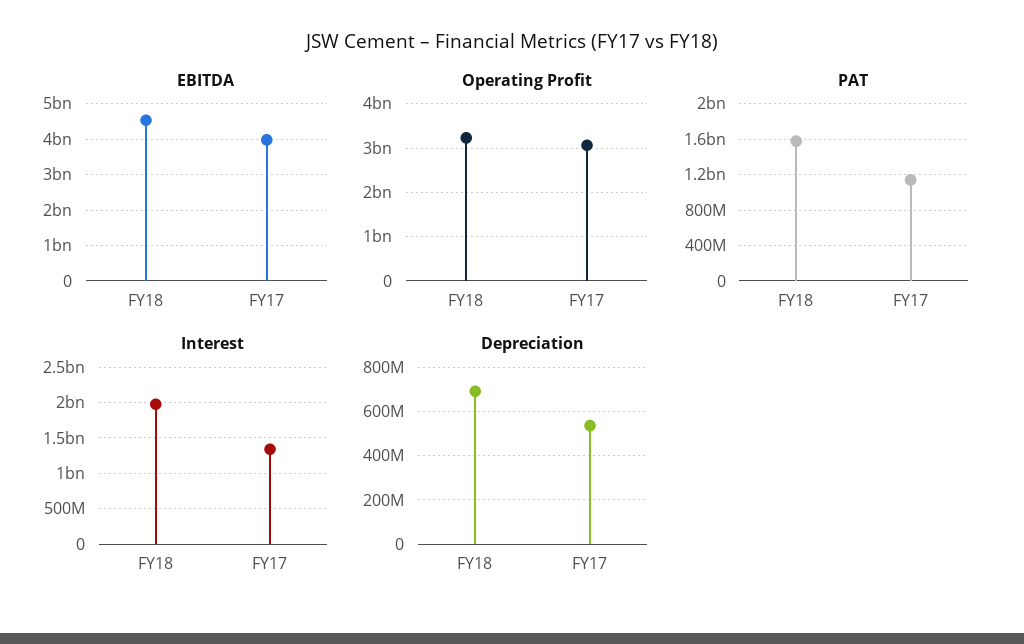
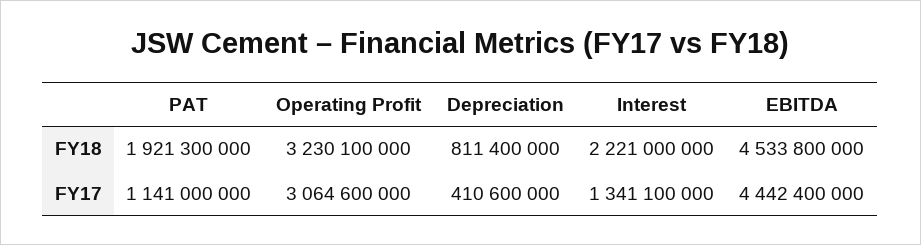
  {
    "EBITDA": {
      "FY18": 4533800000,
-     "FY17": 4000000000
+     "FY17": 4442400000
    },
    "Operating Profit": {
      "FY18": 3230100000,
      "FY17": 3064600000
    },
    "PAT": {
-     "FY18": 1600000000,
+     "FY18": 1921300000,
      "FY17": 1141000000
    },
    "Interest": {
-     "FY18": 2000000000,
+     "FY18": 2221000000,
      "FY17": 1341100000
    },
    "Depreciation": {
-     "FY18": 700000000,
+     "FY18": 811400000,
-     "FY17": 550000000
+     "FY17": 410600000
    }
  }

